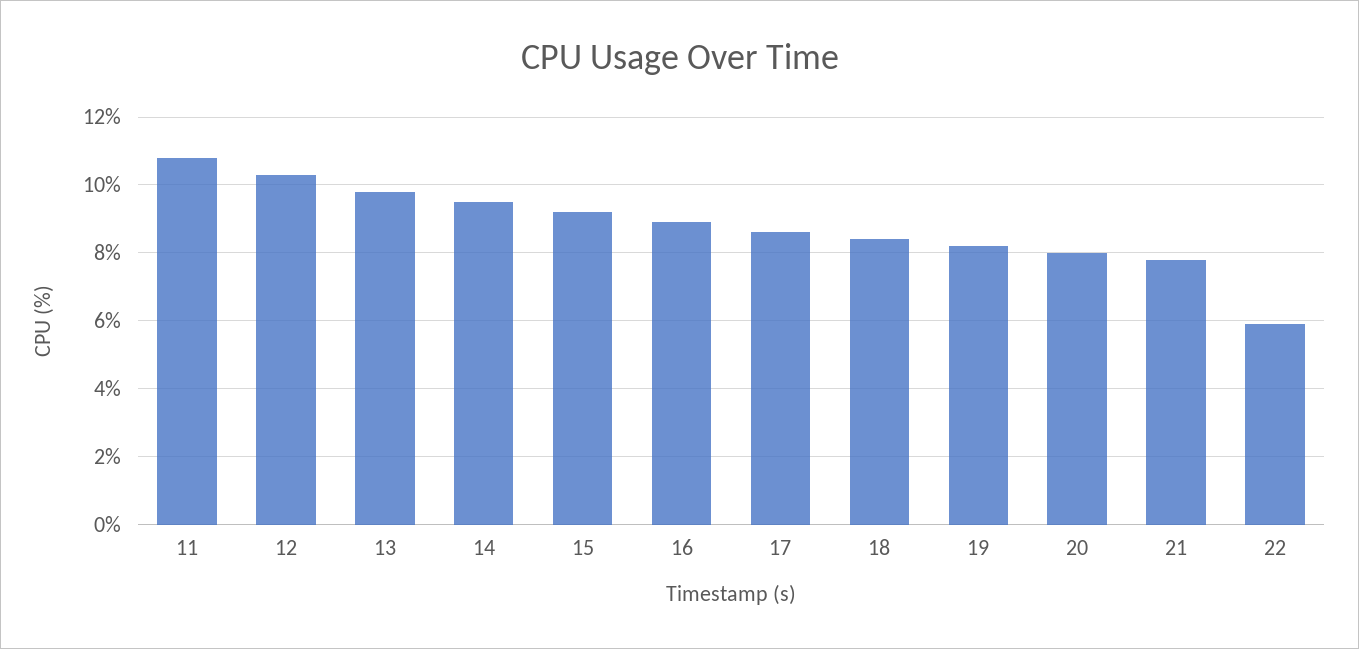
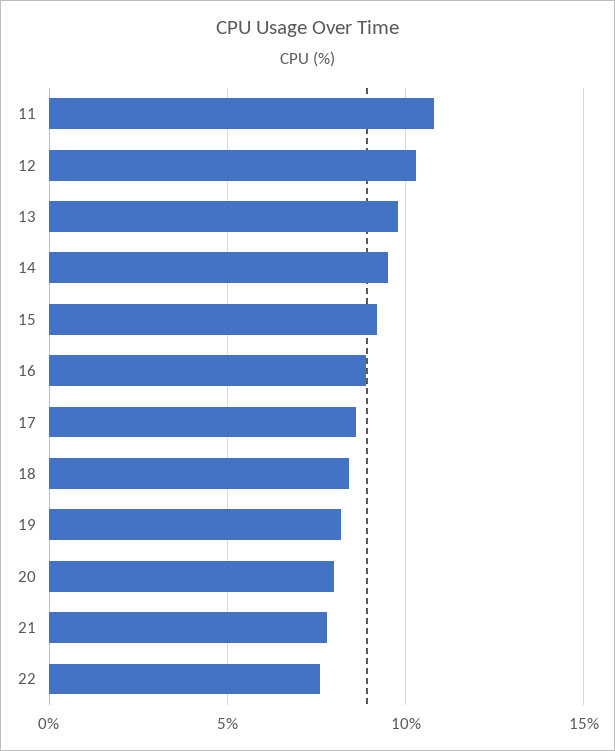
  {
    "11": 11,
    "12": 10.5,
    "13": 10,
    "14": 9.5,
    "15": 9,
    "16": 9,
    "17": 8.5,
    "18": 8.5,
    "19": 8,
    "20": 8,
    "21": 8,
-   "22": 6
+   "22": 7.5
  }

